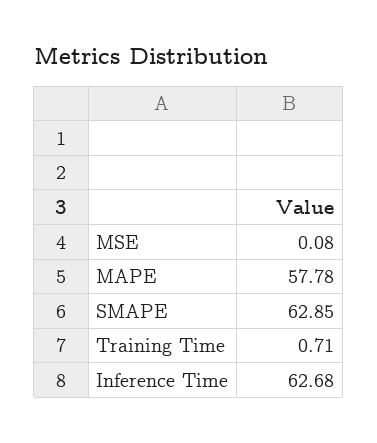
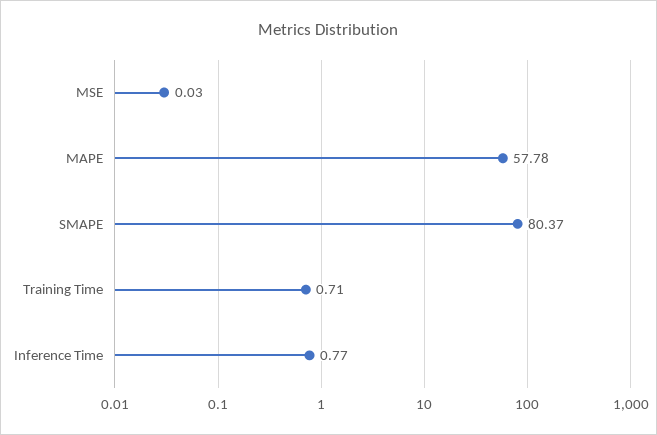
  {
-   "MSE": 0.08,
+   "MSE": 0.03,
    "MAPE": 57.78,
-   "SMAPE": 62.85,
+   "SMAPE": 80.37,
    "Training Time": 0.71,
-   "Inference Time": 62.68
+   "Inference Time": 0.77
  }

